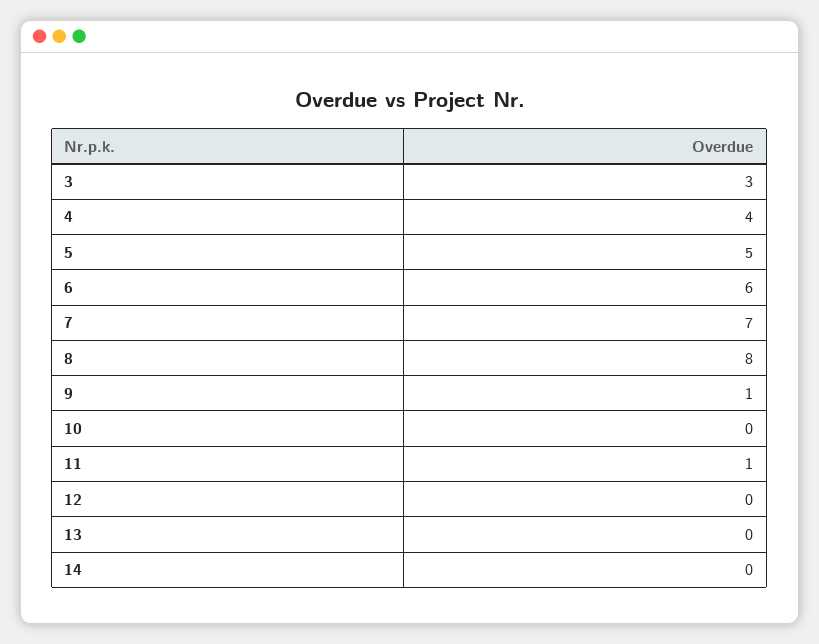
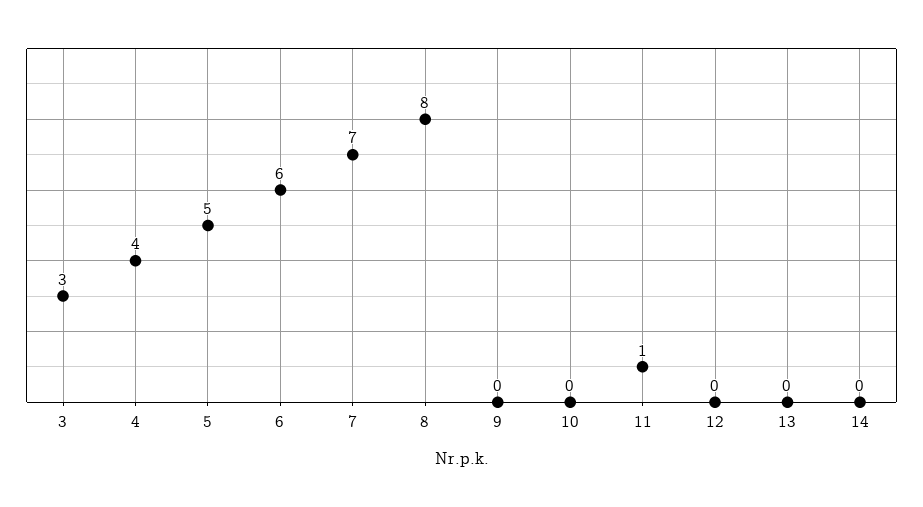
  {
    "3": 3,
    "4": 4,
    "5": 5,
    "6": 6,
    "7": 7,
    "8": 8,
-   "9": 1,
+   "9": 0,
    "10": 0,
    "11": 1,
    "12": 0,
    "13": 0,
    "14": 0
  }

